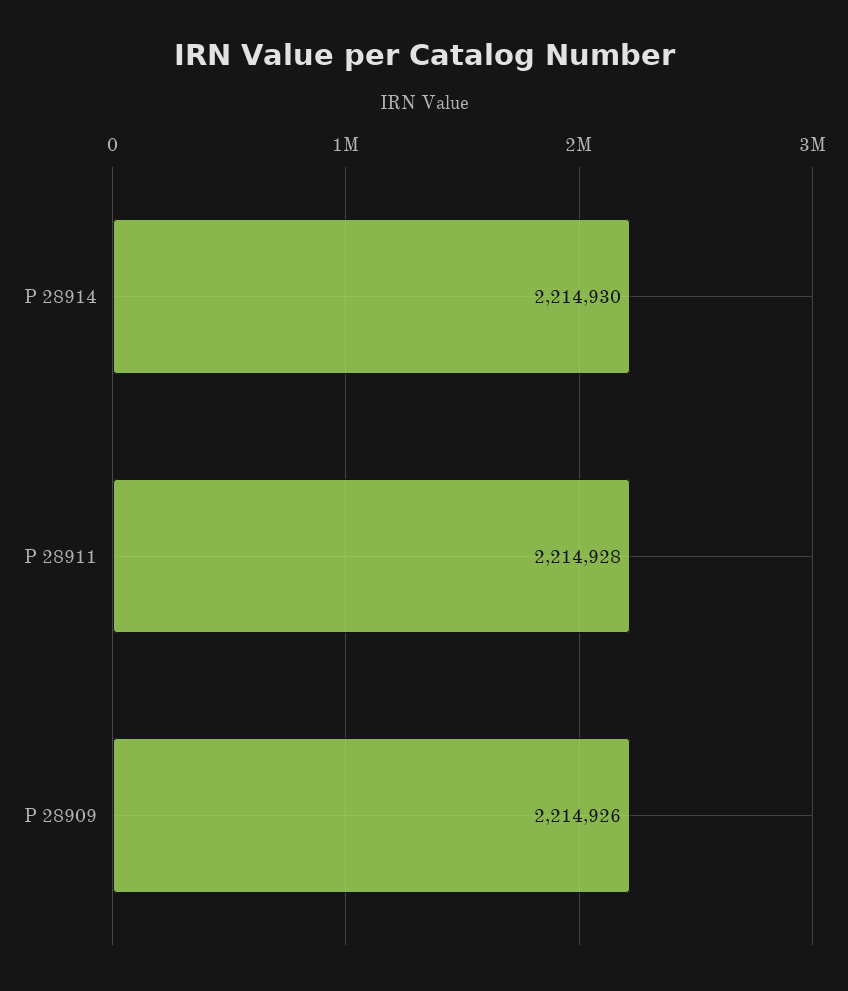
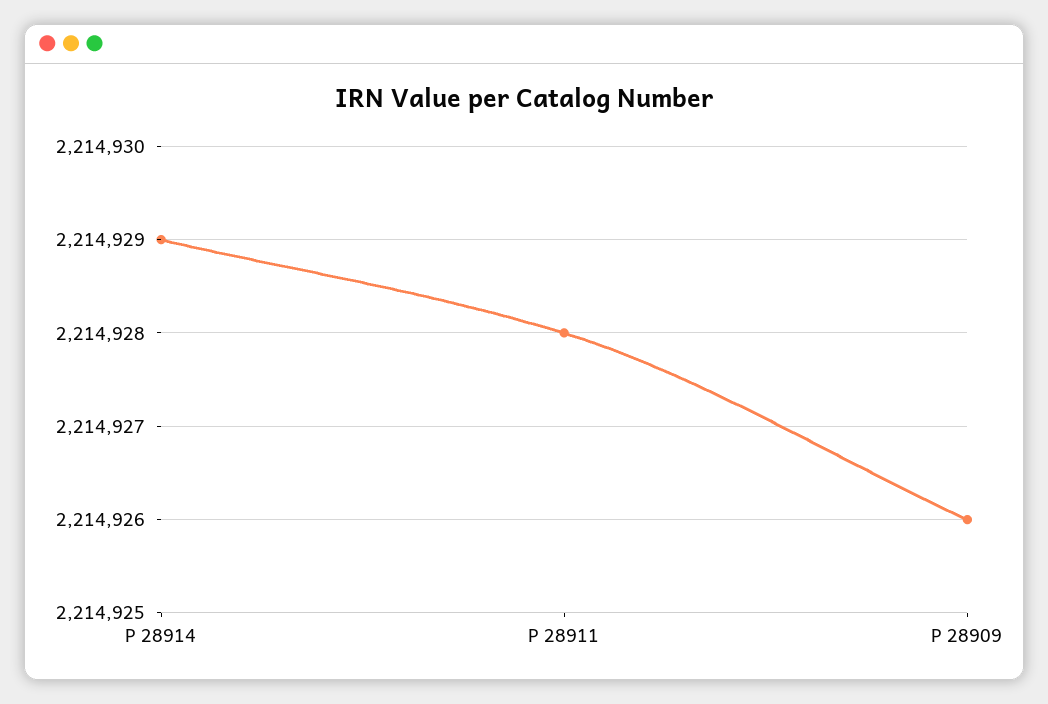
  {
-   "P 28914": 2214930,
+   "P 28914": 2214929,
    "P 28911": 2214928,
    "P 28909": 2214926
  }

